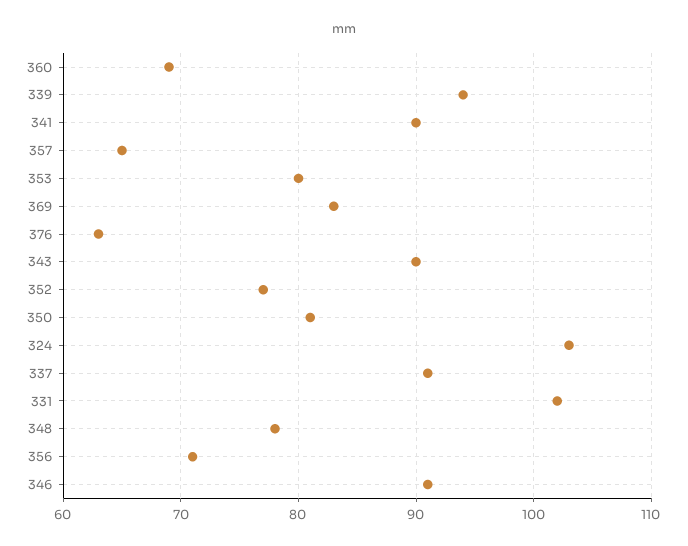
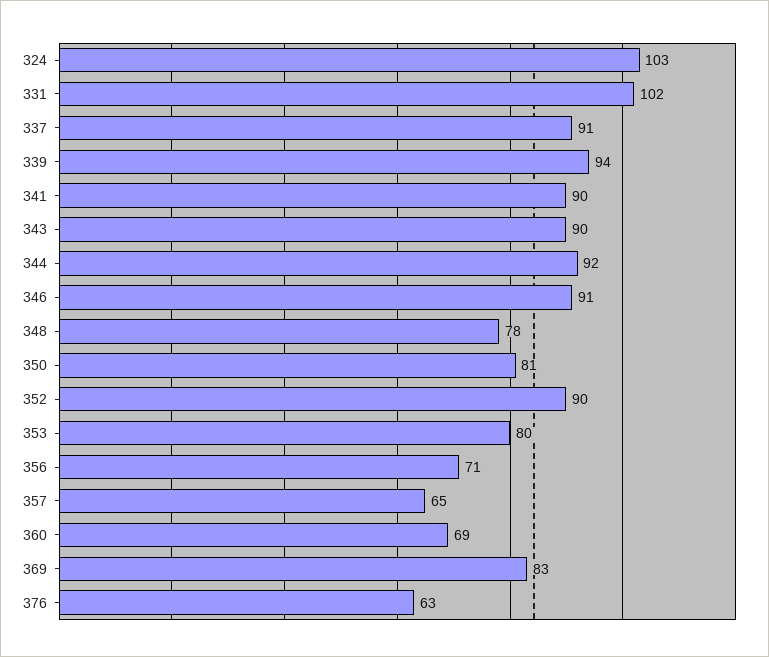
  {
    "360": 69,
    "339": 94,
    "341": 90,
    "357": 65,
    "353": 80,
    "369": 83,
    "376": 63,
    "343": 90,
-   "352": 77,
+   "352": 90,
    "350": 81,
    "324": 103,
    "337": 91,
    "331": 102,
    "348": 78,
    "356": 71,
-   "346": 91
+   "346": 91,
+   "344": 92
  }

